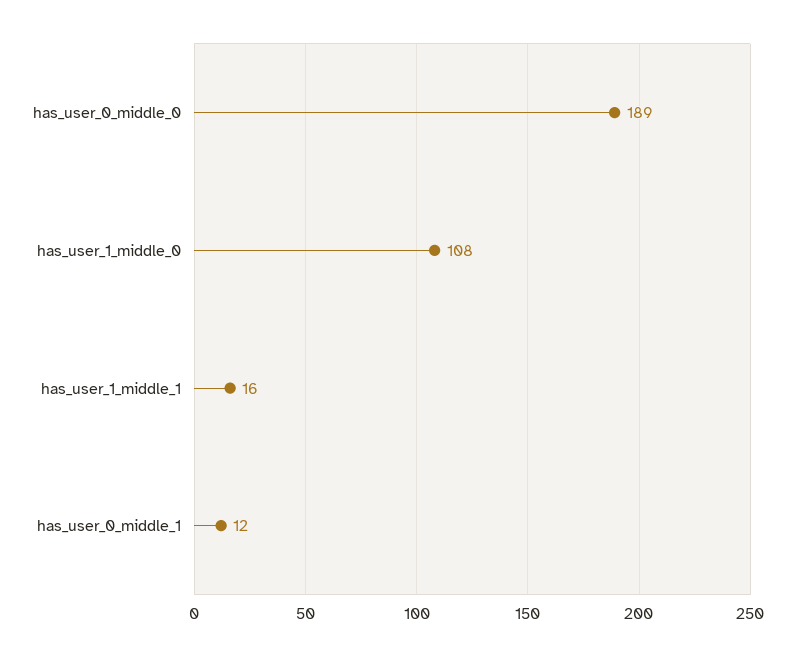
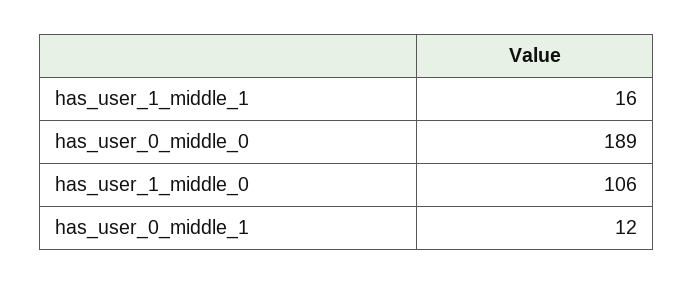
  {
    "has_user_0_middle_0": 189,
-   "has_user_1_middle_0": 108,
+   "has_user_1_middle_0": 106,
    "has_user_1_middle_1": 16,
    "has_user_0_middle_1": 12
  }

